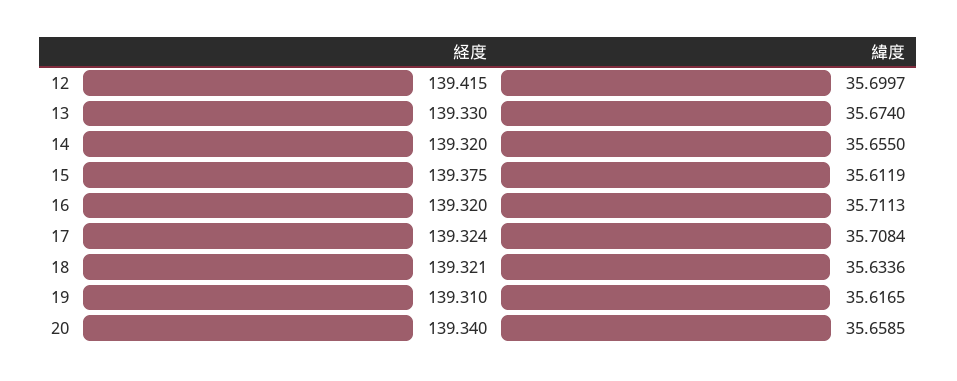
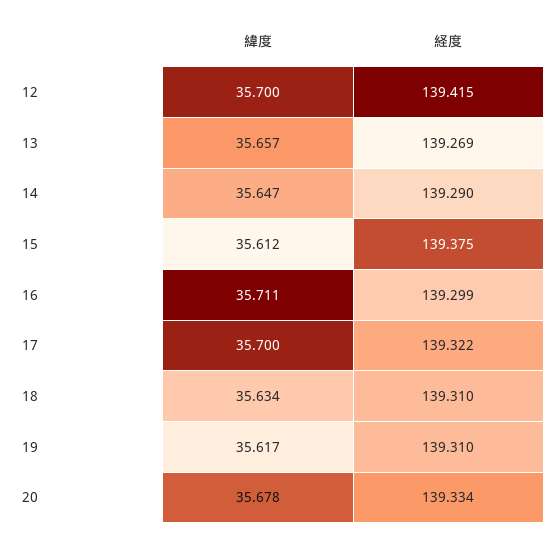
  {
    "経度": {
      "12": 139.415,
-     "13": 139.33,
+     "13": 139.269,
-     "14": 139.32,
+     "14": 139.29,
      "15": 139.375,
-     "16": 139.32,
+     "16": 139.299,
-     "17": 139.324,
+     "17": 139.322,
-     "18": 139.321,
+     "18": 139.31,
      "19": 139.31,
-     "20": 139.34
+     "20": 139.334
    },
    "緯度": {
      "12": 35.6997,
-     "13": 35.674,
+     "13": 35.657,
-     "14": 35.655,
+     "14": 35.647,
      "15": 35.6119,
      "16": 35.7113,
-     "17": 35.7084,
+     "17": 35.7,
      "18": 35.6336,
      "19": 35.6165,
-     "20": 35.6585
+     "20": 35.678
    }
  }

